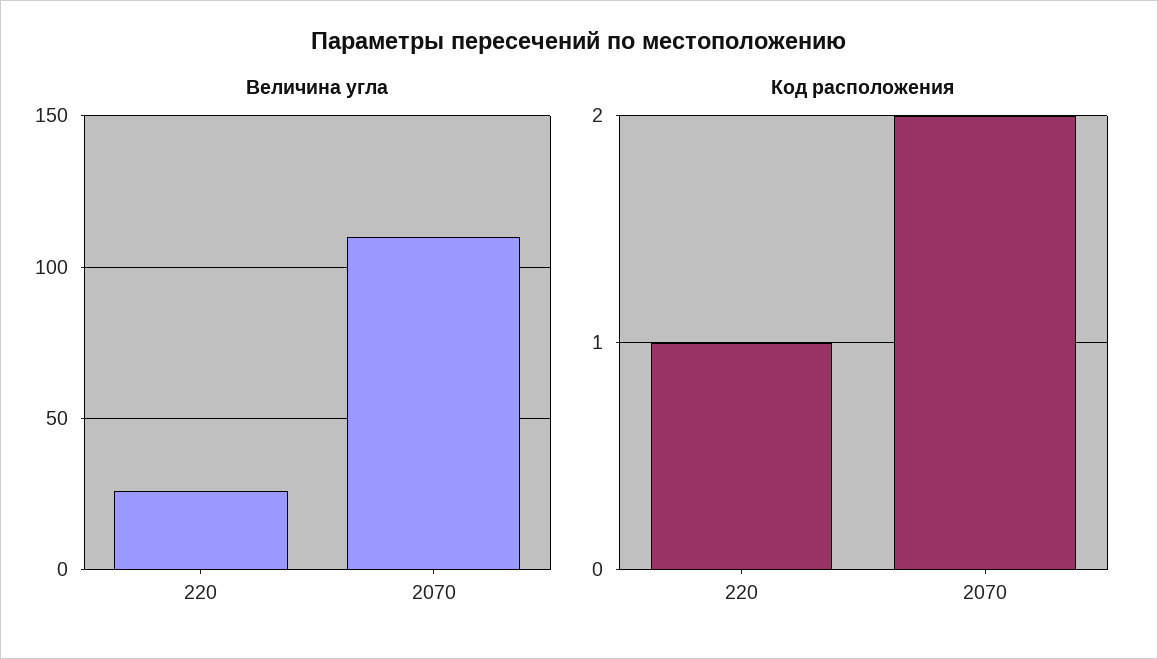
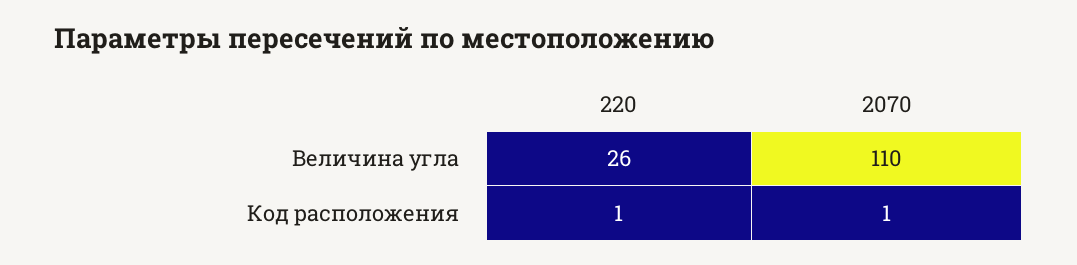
  {
    "Величина угла": {
      "220": 26,
      "2070": 110
    },
    "Код расположения": {
      "220": 1,
-     "2070": 2
+     "2070": 1
    }
  }

